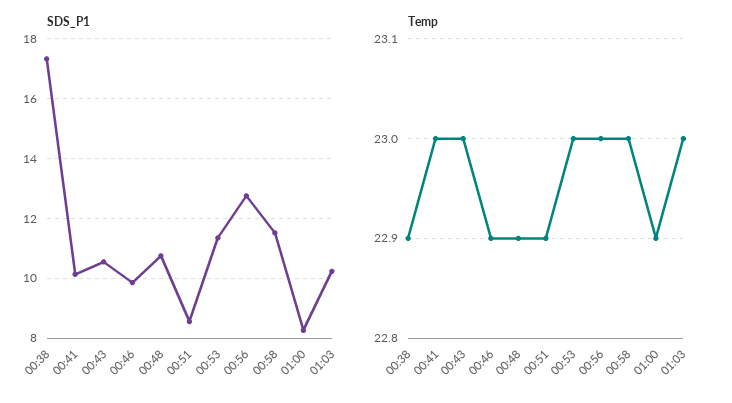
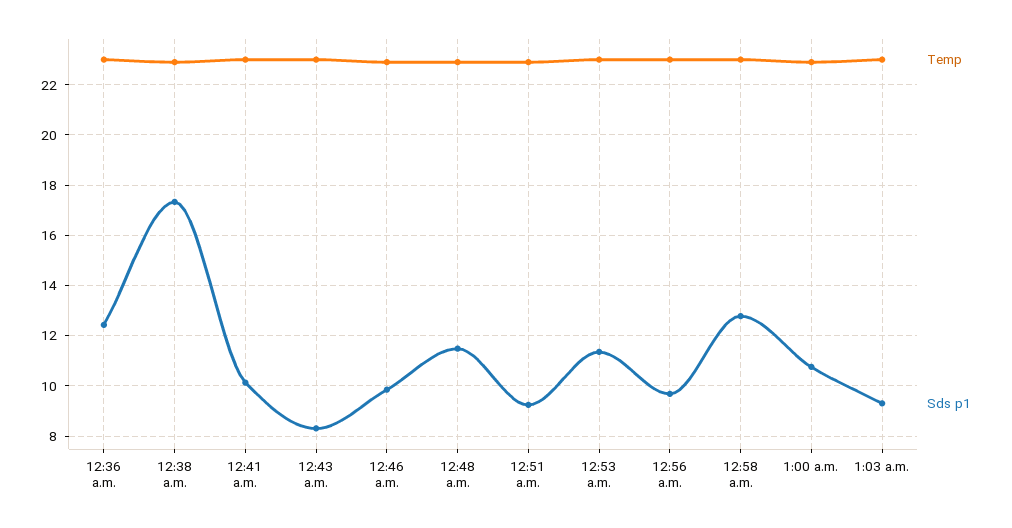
  {
    "SDS_P1": {
      "00:38": 17.25,
      "00:41": 10.25,
-     "00:43": 10.5,
+     "00:43": 8.25,
      "00:46": 9.75,
-     "00:48": 10.75,
+     "00:48": 11.5,
-     "00:51": 8.5,
+     "00:51": 9.25,
      "00:53": 11.25,
-     "00:56": 12.75,
+     "00:56": 9.75,
-     "00:58": 11.5,
+     "00:58": 12.75,
-     "01:00": 8.25,
+     "01:00": 10.75,
-     "01:03": 10.25
+     "01:03": 9.25,
+     "12:36 a.m.": 12.5
    },
    "Temp": {
      "00:38": 22.9,
      "00:41": 23,
      "00:43": 23,
      "00:46": 22.9,
      "00:48": 22.9,
      "00:51": 22.9,
      "00:53": 23,
      "00:56": 23,
      "00:58": 23,
      "01:00": 22.9,
-     "01:03": 23
+     "01:03": 23,
+     "12:36 a.m.": 23
    }
  }

